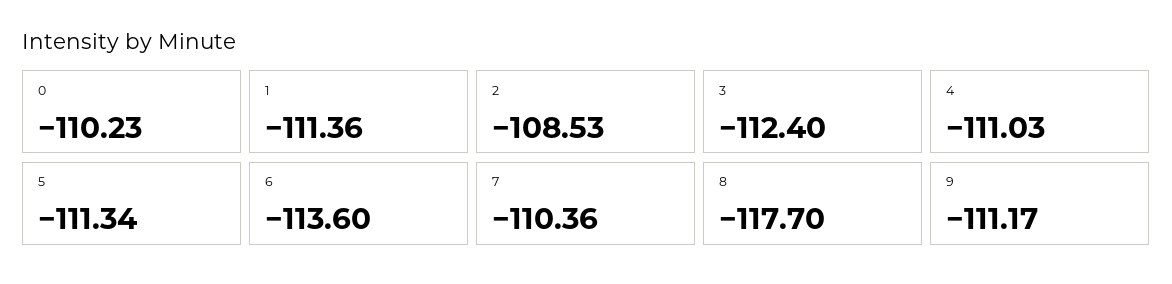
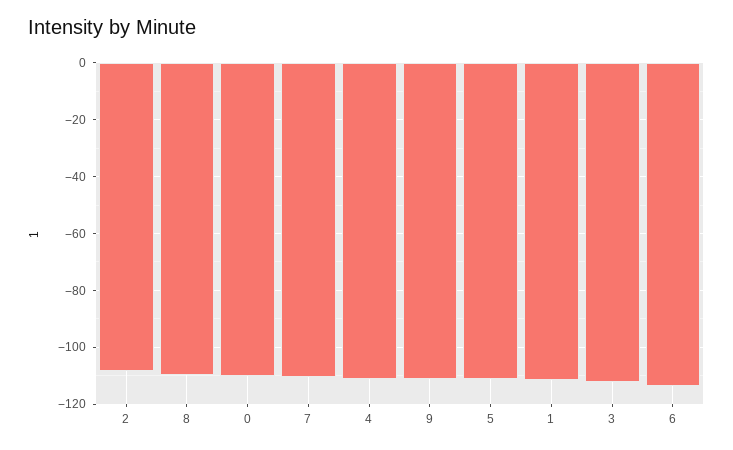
  {
    "0": -110.23,
    "1": -111.36,
    "2": -108.53,
    "3": -112.4,
    "4": -111.03,
    "5": -111.34,
    "6": -113.6,
    "7": -110.36,
-   "8": -117.7,
+   "8": -110,
    "9": -111.17
  }

